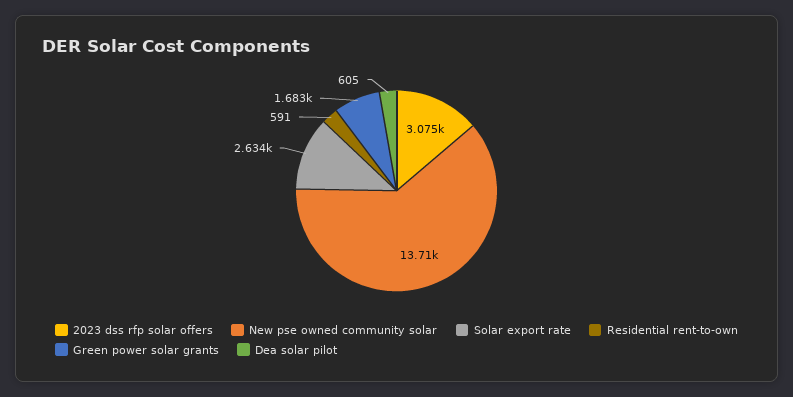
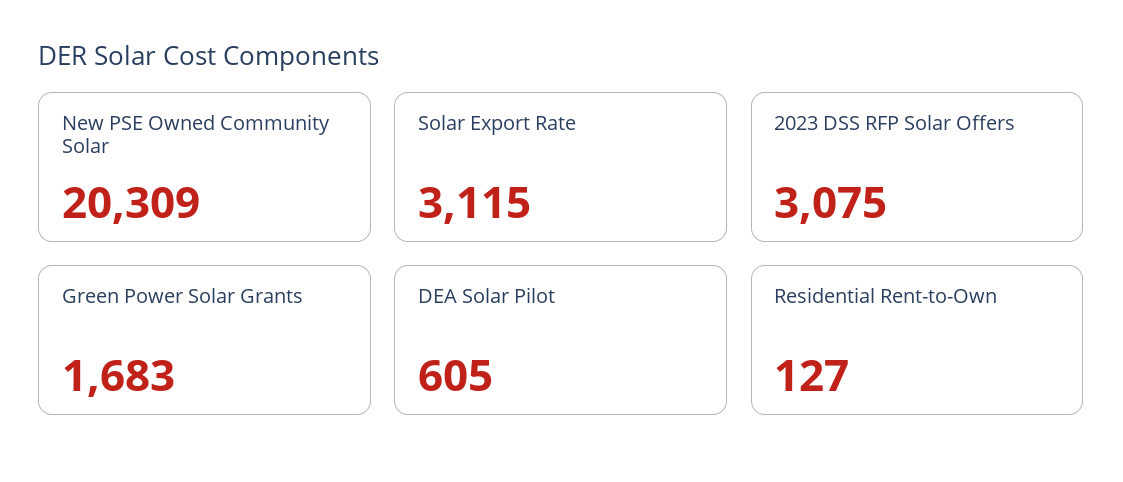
  {
    "2023 dss rfp solar offers": 3075,
-   "New pse owned community solar": 13710,
+   "New pse owned community solar": 20309,
-   "Solar export rate": 2634,
+   "Solar export rate": 3115,
-   "Residential rent-to-own": 591,
+   "Residential rent-to-own": 127,
    "Green power solar grants": 1683,
    "Dea solar pilot": 605
  }

